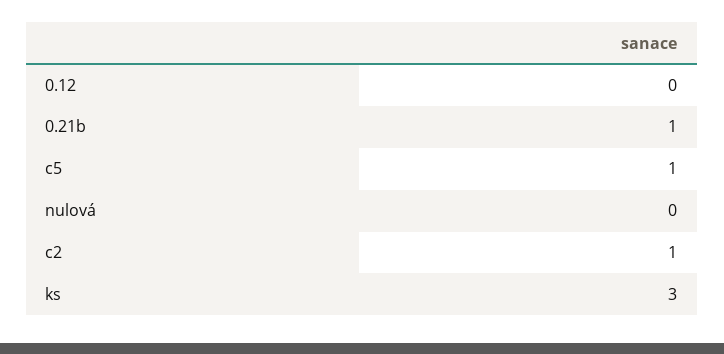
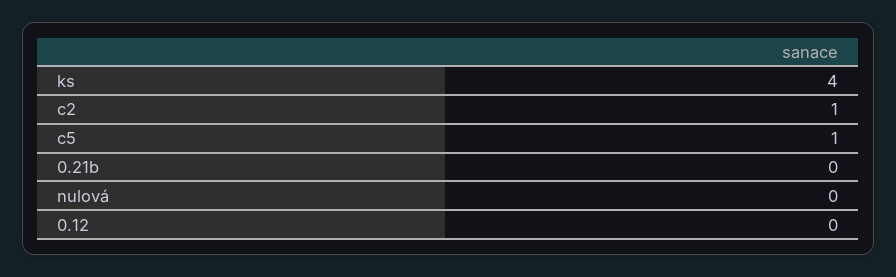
  {
    "0.12": 0,
-   "0.21b": 1,
+   "0.21b": 0,
    "c5": 1,
    "nulová": 0,
    "c2": 1,
-   "ks": 3
+   "ks": 4
  }

